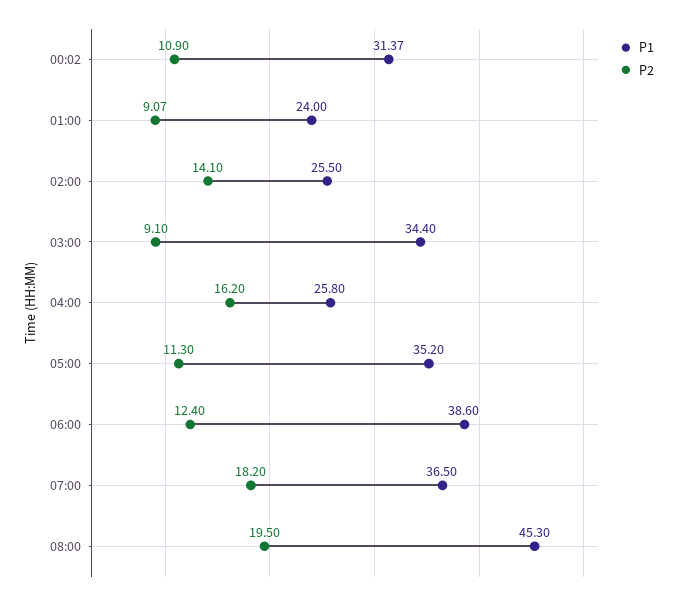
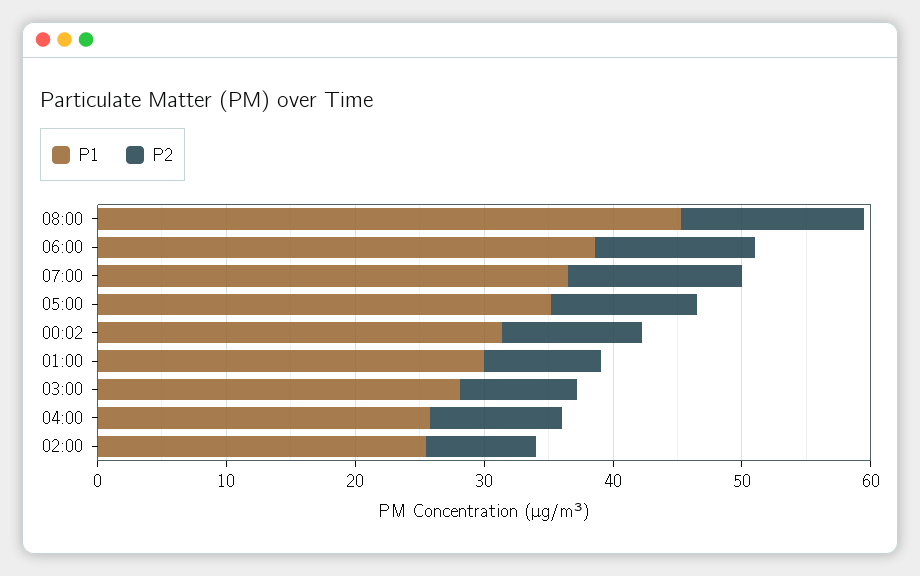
  {
    "P1": {
      "00:02": 31.37,
-     "01:00": 24,
+     "01:00": 30,
      "02:00": 25.5,
-     "03:00": 34.4,
+     "03:00": 28,
      "04:00": 25.8,
      "05:00": 35.2,
      "06:00": 38.6,
      "07:00": 36.5,
      "08:00": 45.3
    },
    "P2": {
      "00:02": 10.9,
      "01:00": 9.07,
-     "02:00": 14.1,
+     "02:00": 8,
      "03:00": 9.1,
-     "04:00": 16.2,
+     "04:00": 10,
      "05:00": 11.3,
      "06:00": 12.4,
-     "07:00": 18.2,
+     "07:00": 14,
-     "08:00": 19.5
+     "08:00": 14
    }
  }

